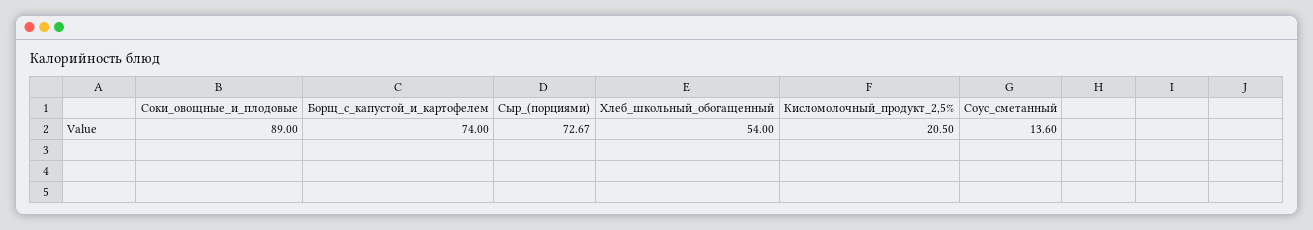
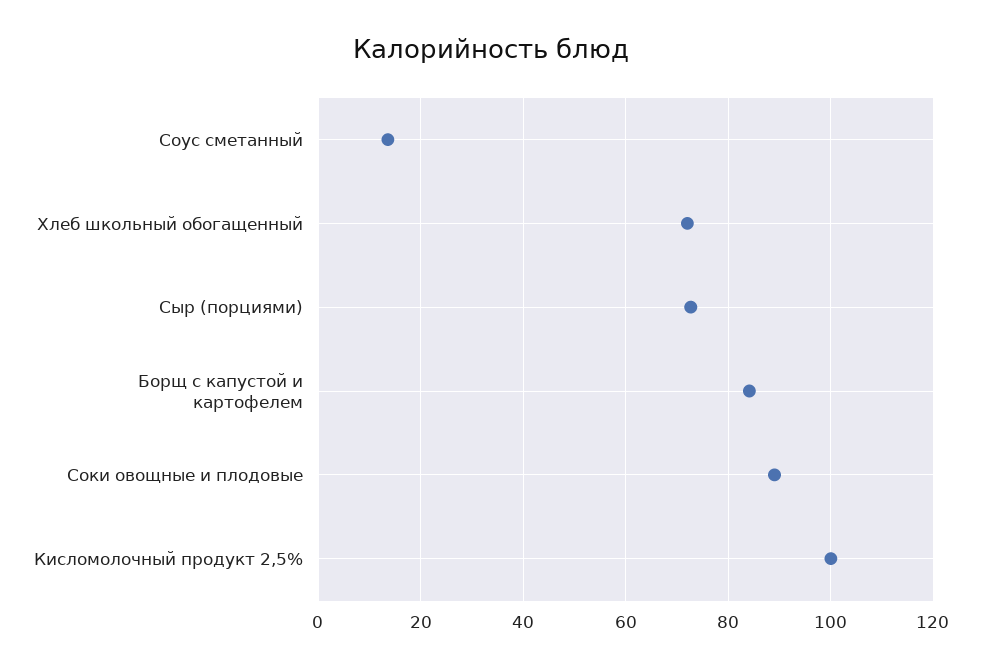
  {
    "Соки_овощные_и_плодовые": 89,
-   "Борщ_с_капустой_и_картофелем": 74,
+   "Борщ_с_капустой_и_картофелем": 84,
    "Сыр_(порциями)": 72.67,
-   "Хлеб_школьный_обогащенный": 54,
+   "Хлеб_школьный_обогащенный": 72,
-   "Кисломолочный_продукт_2,5%": 20.5,
+   "Кисломолочный_продукт_2,5%": 100,
    "Соус_сметанный": 13.6
  }

